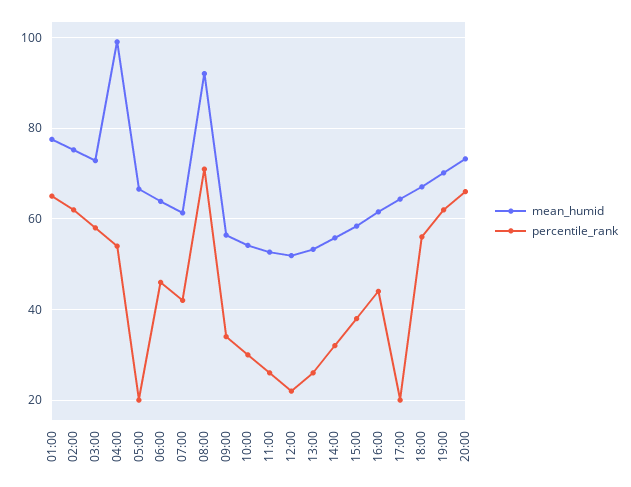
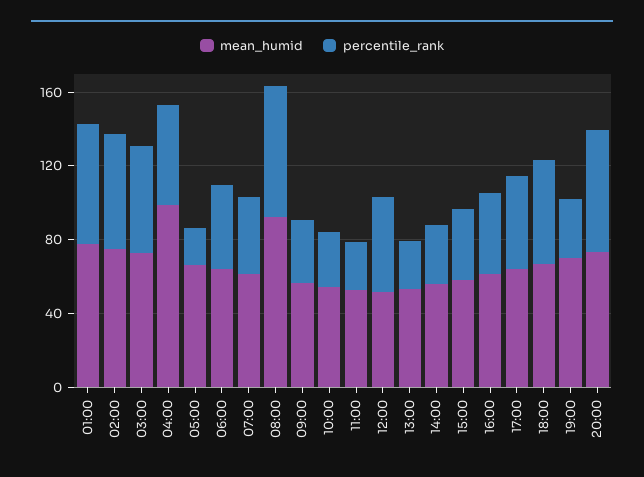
  {
    "mean_humid": {
      "01:00": 78,
      "02:00": 76,
      "03:00": 72,
      "04:00": 100,
      "05:00": 66,
      "06:00": 64,
      "07:00": 62,
      "08:00": 92,
      "09:00": 56,
      "10:00": 54,
      "11:00": 52,
      "12:00": 52,
      "13:00": 54,
      "14:00": 56,
      "15:00": 58,
      "16:00": 62,
      "17:00": 64,
      "18:00": 68,
      "19:00": 70,
      "20:00": 74
    },
    "percentile_rank": {
      "01:00": 66,
      "02:00": 62,
      "03:00": 58,
      "04:00": 54,
      "05:00": 20,
      "06:00": 46,
      "07:00": 42,
      "08:00": 72,
      "09:00": 34,
      "10:00": 30,
      "11:00": 26,
-     "12:00": 22,
+     "12:00": 50,
      "13:00": 26,
      "14:00": 32,
      "15:00": 38,
      "16:00": 44,
-     "17:00": 20,
+     "17:00": 50,
      "18:00": 56,
-     "19:00": 62,
+     "19:00": 30,
      "20:00": 66
    }
  }

